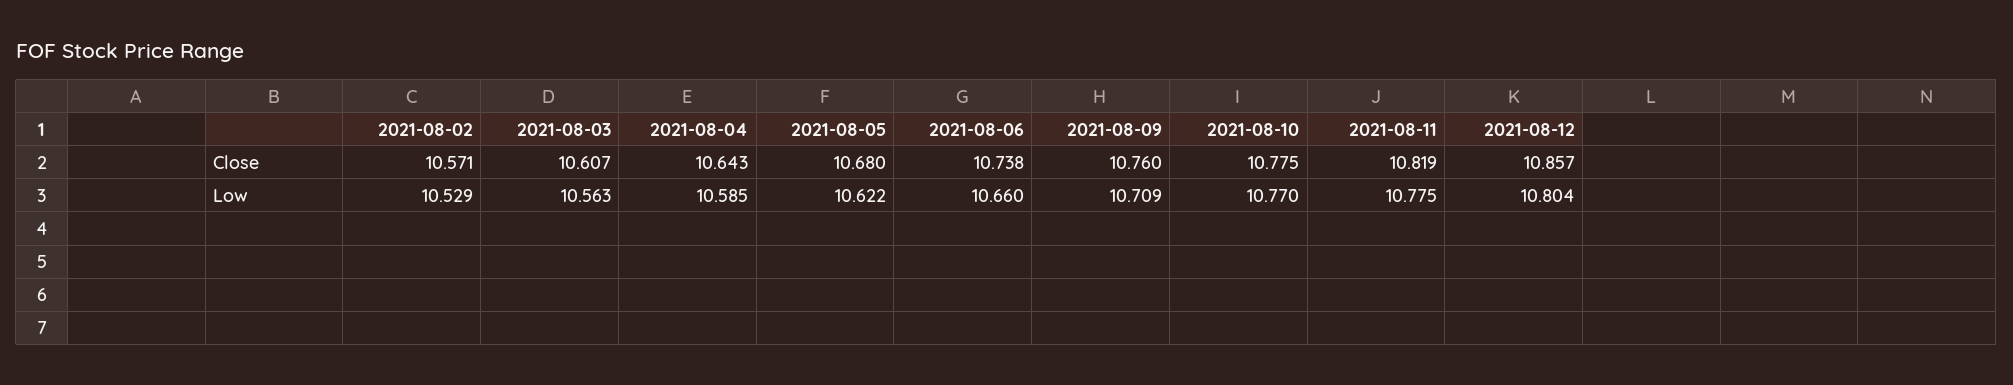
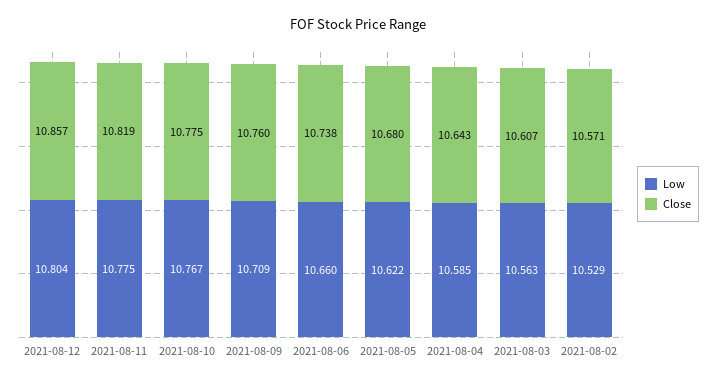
  {
    "Close": {
      "2021-08-02": 10.571,
      "2021-08-03": 10.607,
      "2021-08-04": 10.643,
      "2021-08-05": 10.68,
      "2021-08-06": 10.738,
      "2021-08-09": 10.76,
      "2021-08-10": 10.775,
      "2021-08-11": 10.819,
      "2021-08-12": 10.857
    },
    "Low": {
      "2021-08-02": 10.529,
      "2021-08-03": 10.563,
      "2021-08-04": 10.585,
      "2021-08-05": 10.622,
      "2021-08-06": 10.66,
      "2021-08-09": 10.709,
-     "2021-08-10": 10.77,
+     "2021-08-10": 10.767,
      "2021-08-11": 10.775,
      "2021-08-12": 10.804
    }
  }

